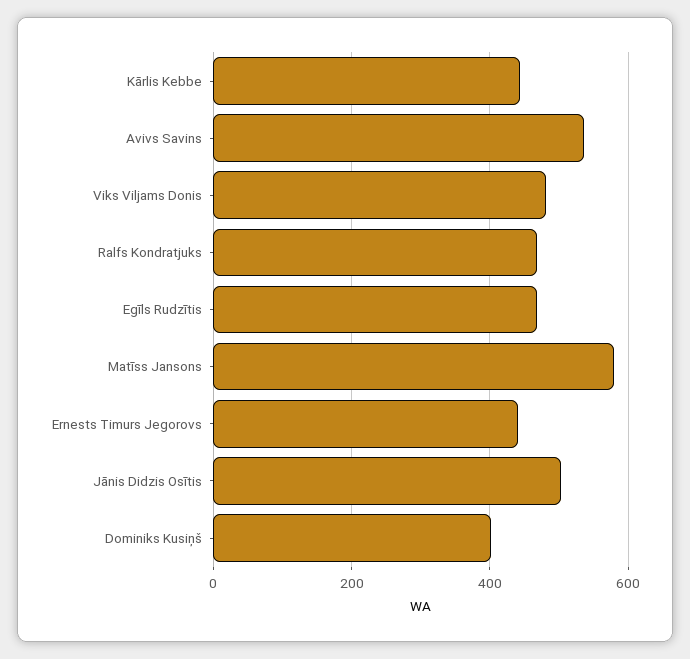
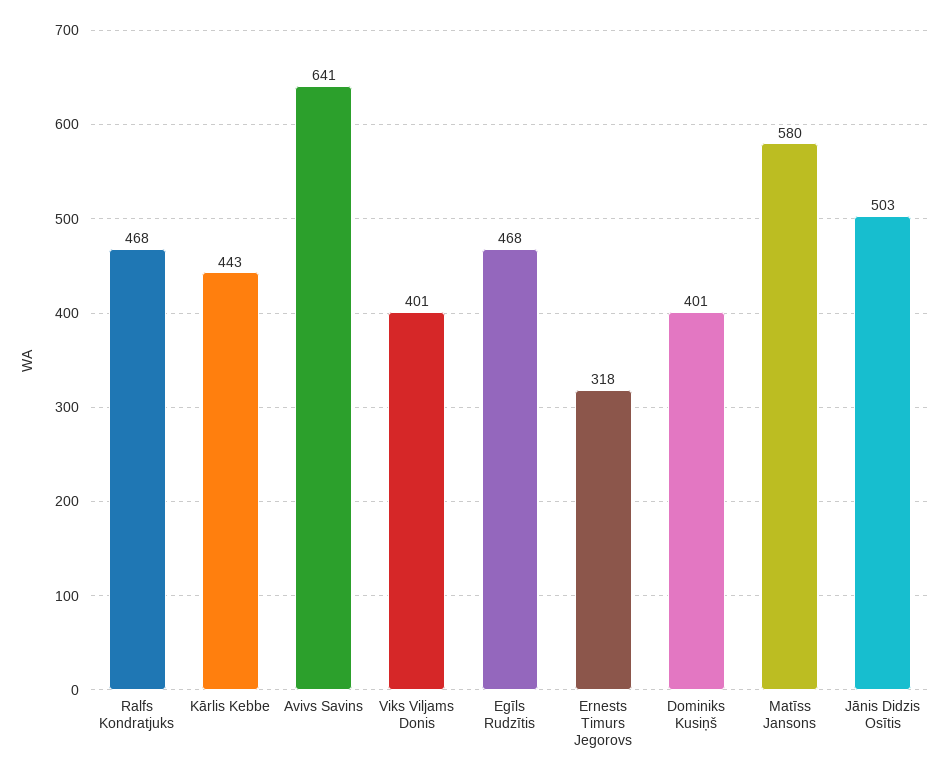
  {
    "Kārlis Kebbe": 443,
-   "Avivs Savins": 540,
+   "Avivs Savins": 641,
-   "Viks Viljams Donis": 480,
+   "Viks Viljams Donis": 401,
    "Ralfs Kondratjuks": 468,
    "Egīls Rudzītis": 468,
    "Matīss Jansons": 580,
-   "Ernests Timurs Jegorovs": 440,
+   "Ernests Timurs Jegorovs": 318,
    "Jānis Didzis Osītis": 503,
    "Dominiks Kusiņš": 401
  }

